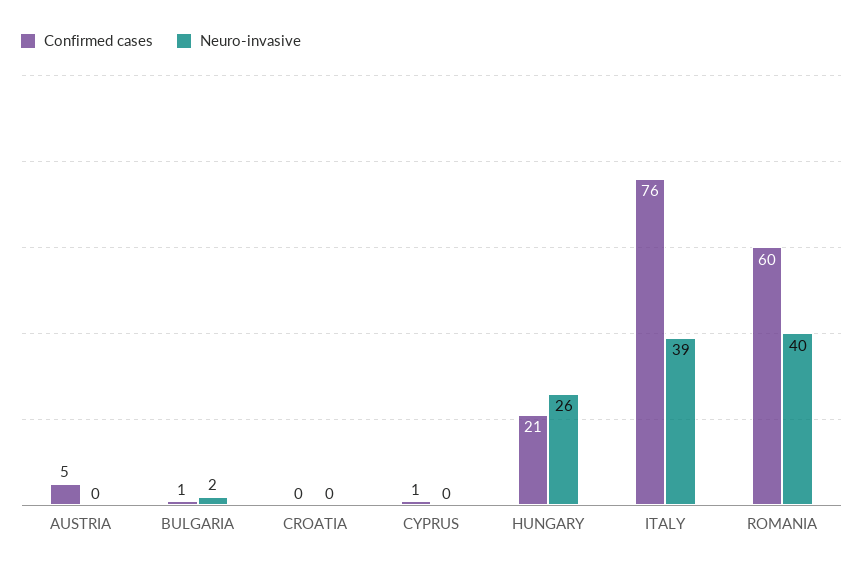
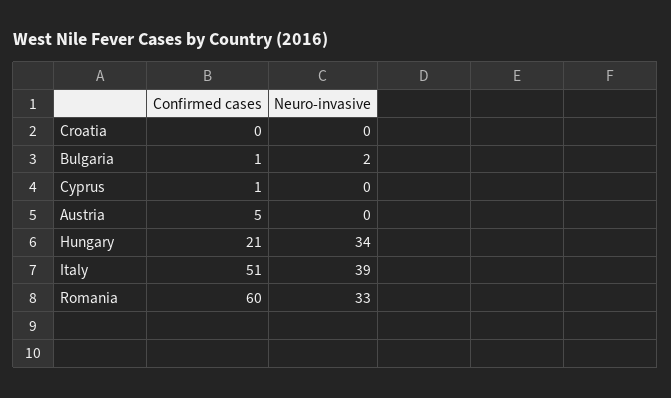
  {
    "Confirmed cases": {
      "AUSTRIA": 5,
      "BULGARIA": 1,
      "CROATIA": 0,
      "CYPRUS": 1,
      "HUNGARY": 21,
-     "ITALY": 76,
+     "ITALY": 51,
      "ROMANIA": 60
    },
    "Neuro-invasive": {
      "AUSTRIA": 0,
      "BULGARIA": 2,
      "CROATIA": 0,
      "CYPRUS": 0,
-     "HUNGARY": 26,
+     "HUNGARY": 34,
      "ITALY": 39,
-     "ROMANIA": 40
+     "ROMANIA": 33
    }
  }

